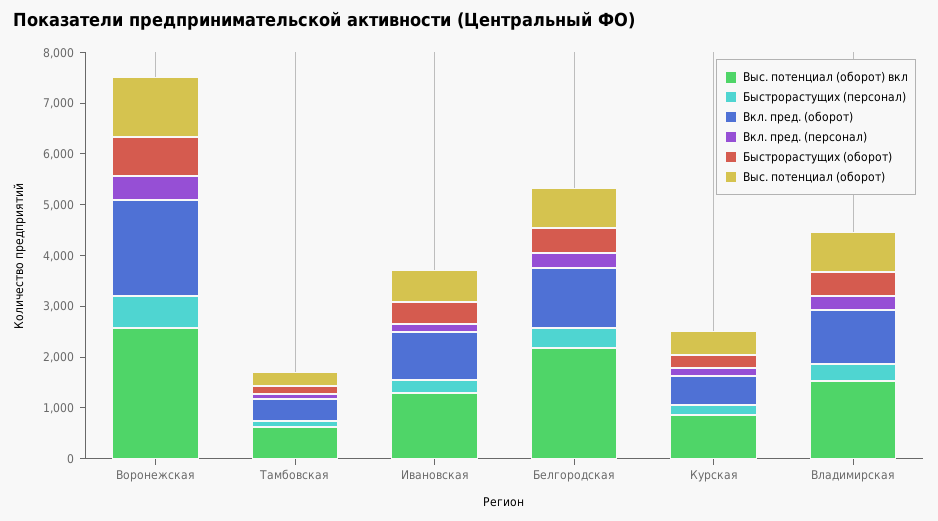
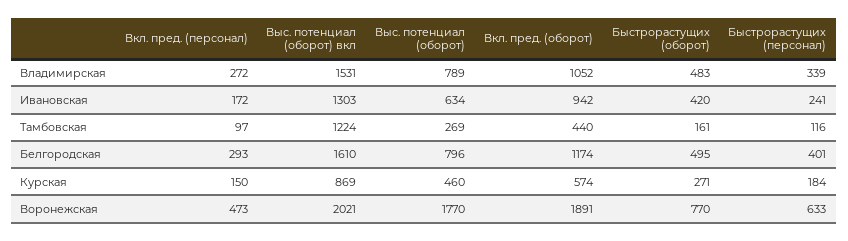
  {
    "Выс. потенциал (оборот) вкл": {
-     "Воронежская": 2600,
+     "Воронежская": 2021,
-     "Тамбовская": 600,
+     "Тамбовская": 1224,
      "Ивановская": 1303,
-     "Белгородская": 2200,
+     "Белгородская": 1610,
      "Курская": 869,
      "Владимирская": 1531
    },
    "Быстрорастущих (персонал)": {
      "Воронежская": 633,
      "Тамбовская": 116,
      "Ивановская": 241,
      "Белгородская": 401,
      "Курская": 184,
      "Владимирская": 339
    },
    "Вкл. пред. (оборот)": {
      "Воронежская": 1891,
      "Тамбовская": 440,
      "Ивановская": 942,
      "Белгородская": 1174,
      "Курская": 574,
      "Владимирская": 1052
    },
    "Вкл. пред. (персонал)": {
      "Воронежская": 473,
      "Тамбовская": 97,
      "Ивановская": 172,
      "Белгородская": 293,
      "Курская": 150,
      "Владимирская": 272
    },
    "Быстрорастущих (оборот)": {
      "Воронежская": 770,
      "Тамбовская": 161,
      "Ивановская": 420,
      "Белгородская": 495,
      "Курская": 271,
      "Владимирская": 483
    },
    "Выс. потенциал (оборот)": {
-     "Воронежская": 1200,
+     "Воронежская": 1770,
      "Тамбовская": 269,
      "Ивановская": 634,
      "Белгородская": 796,
      "Курская": 460,
      "Владимирская": 789
    }
  }

